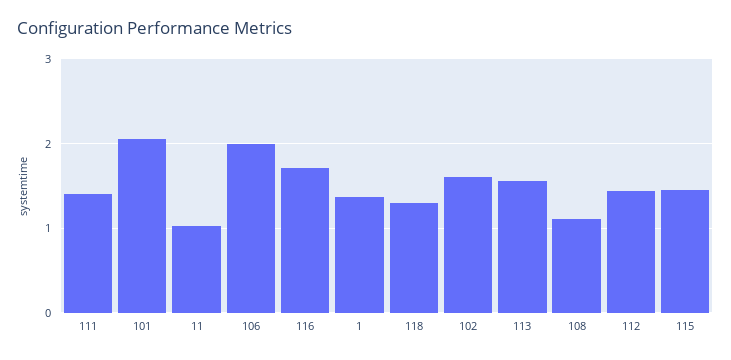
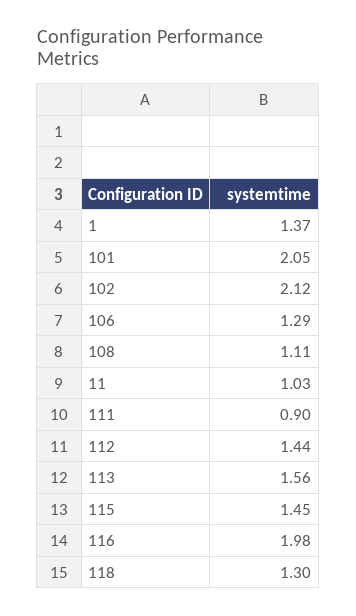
  {
-   "111": 1.4,
+   "111": 0.9,
    "101": 2.05,
    "11": 1.03,
-   "106": 2,
+   "106": 1.29,
-   "116": 1.7,
+   "116": 1.98,
    "1": 1.37,
    "118": 1.3,
-   "102": 1.6,
+   "102": 2.12,
    "113": 1.56,
    "108": 1.11,
    "112": 1.44,
    "115": 1.45
  }

